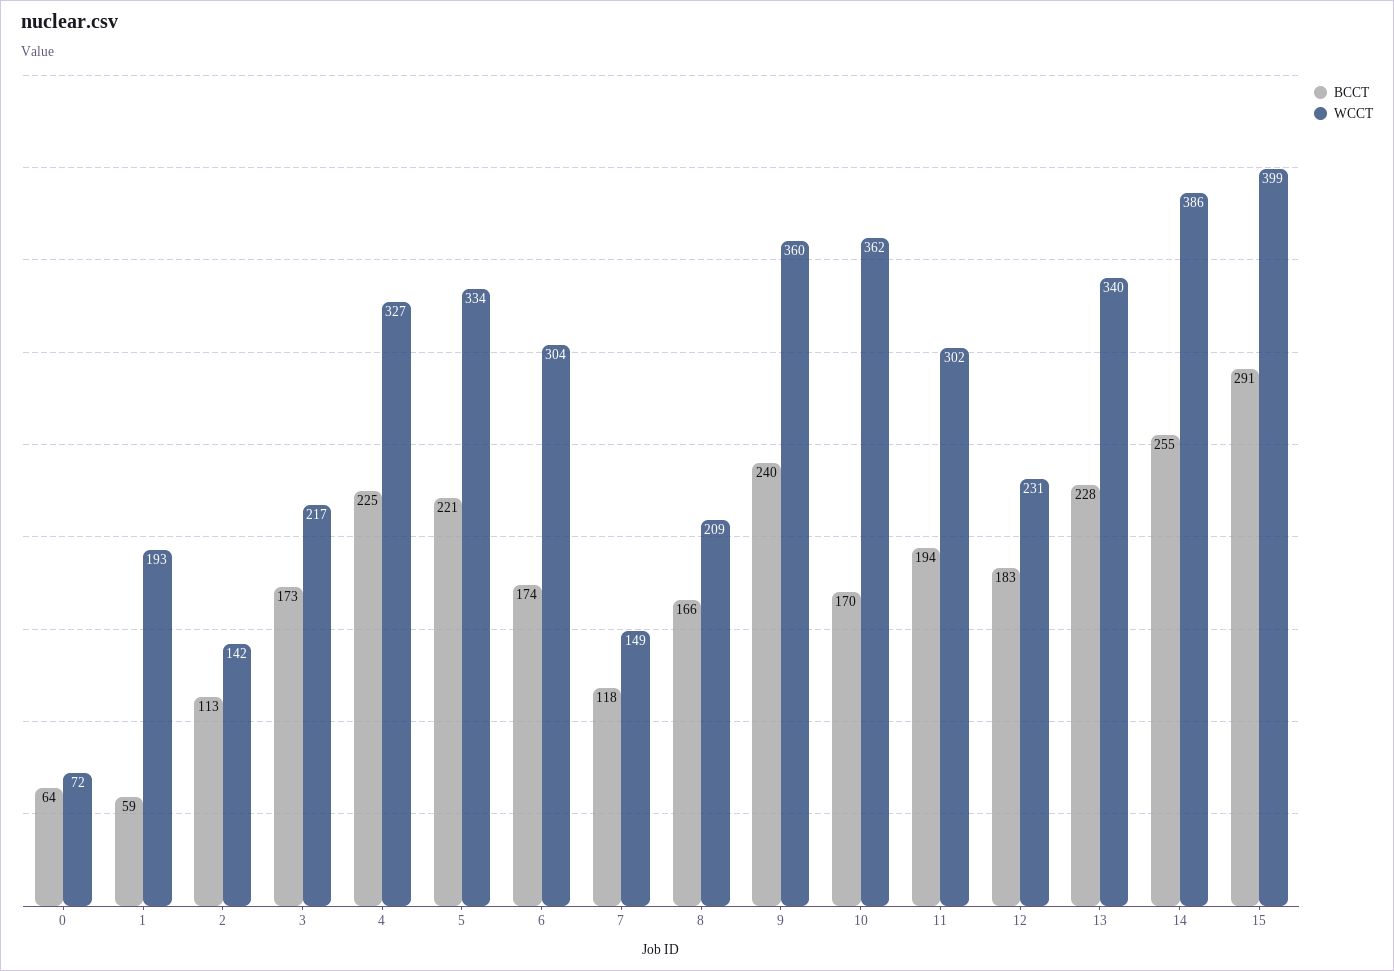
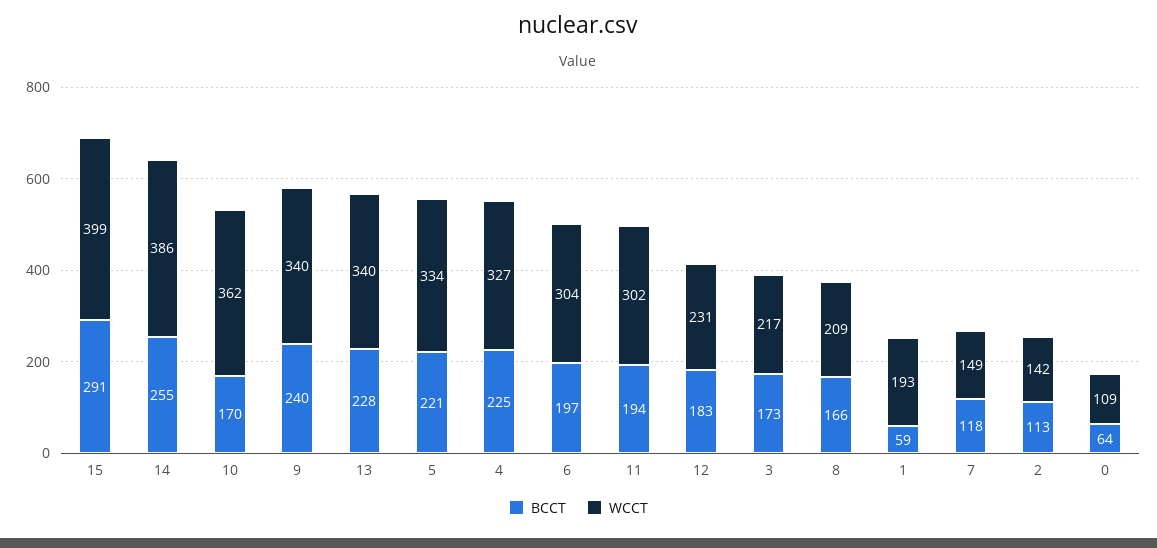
  {
    "BCCT": {
      "0": 64,
      "1": 59,
      "2": 113,
      "3": 173,
      "4": 225,
      "5": 221,
-     "6": 174,
+     "6": 197,
      "7": 118,
      "8": 166,
      "9": 240,
      "10": 170,
      "11": 194,
      "12": 183,
      "13": 228,
      "14": 255,
      "15": 291
    },
    "WCCT": {
-     "0": 72,
+     "0": 109,
      "1": 193,
      "2": 142,
      "3": 217,
      "4": 327,
      "5": 334,
      "6": 304,
      "7": 149,
      "8": 209,
-     "9": 360,
+     "9": 340,
      "10": 362,
      "11": 302,
      "12": 231,
      "13": 340,
      "14": 386,
      "15": 399
    }
  }

